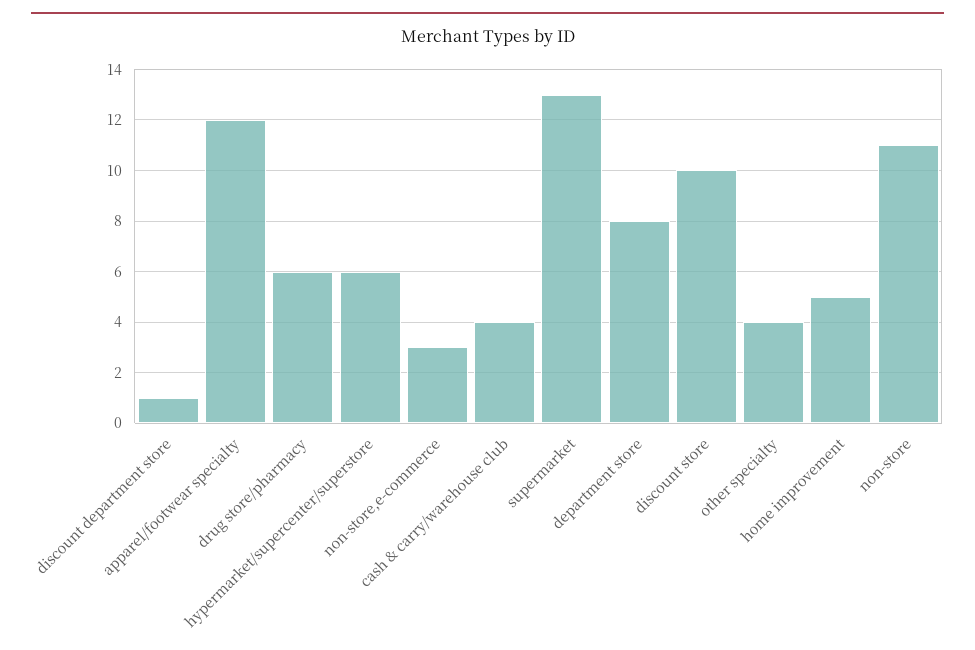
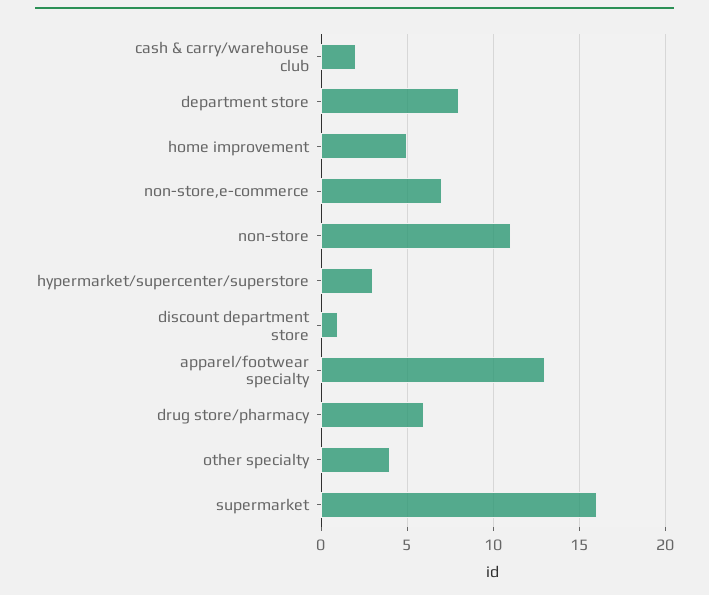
  {
    "discount department store": 1,
-   "apparel/footwear specialty": 12,
+   "apparel/footwear specialty": 13,
    "drug store/pharmacy": 6,
-   "hypermarket/supercenter/superstore": 6,
+   "hypermarket/supercenter/superstore": 3,
-   "non-store,e-commerce": 3,
+   "non-store,e-commerce": 7,
-   "cash & carry/warehouse club": 4,
+   "cash & carry/warehouse club": 2,
-   "supermarket": 13,
+   "supermarket": 16,
    "department store": 8,
-   "discount store": 10,
    "other specialty": 4,
    "home improvement": 5,
    "non-store": 11
  }

